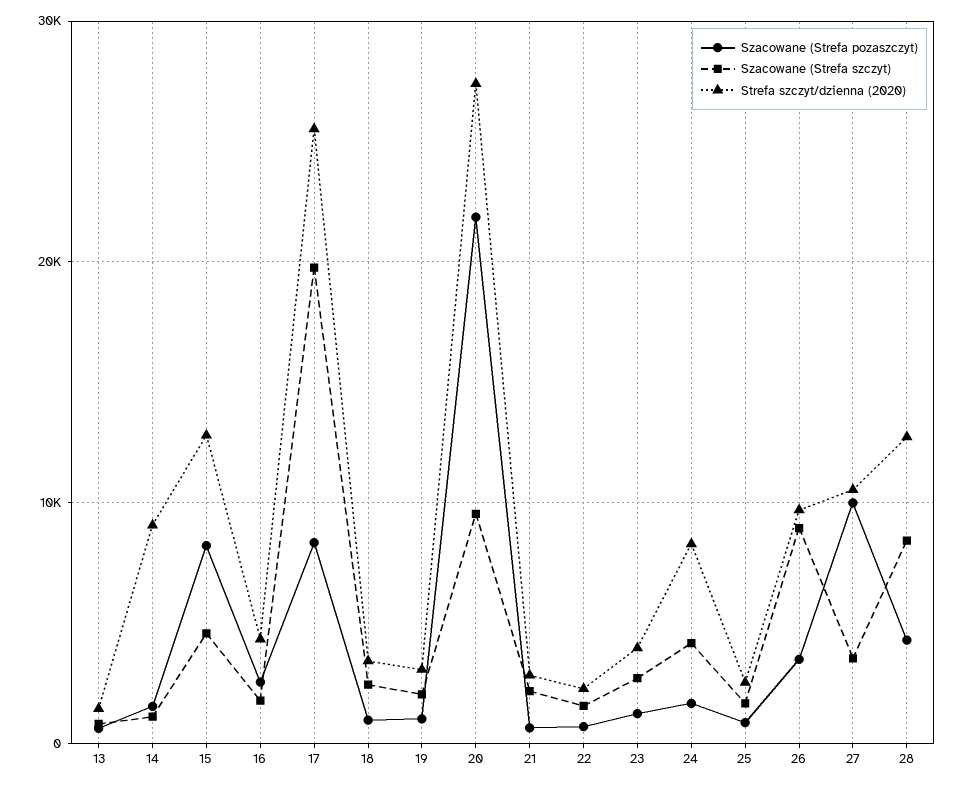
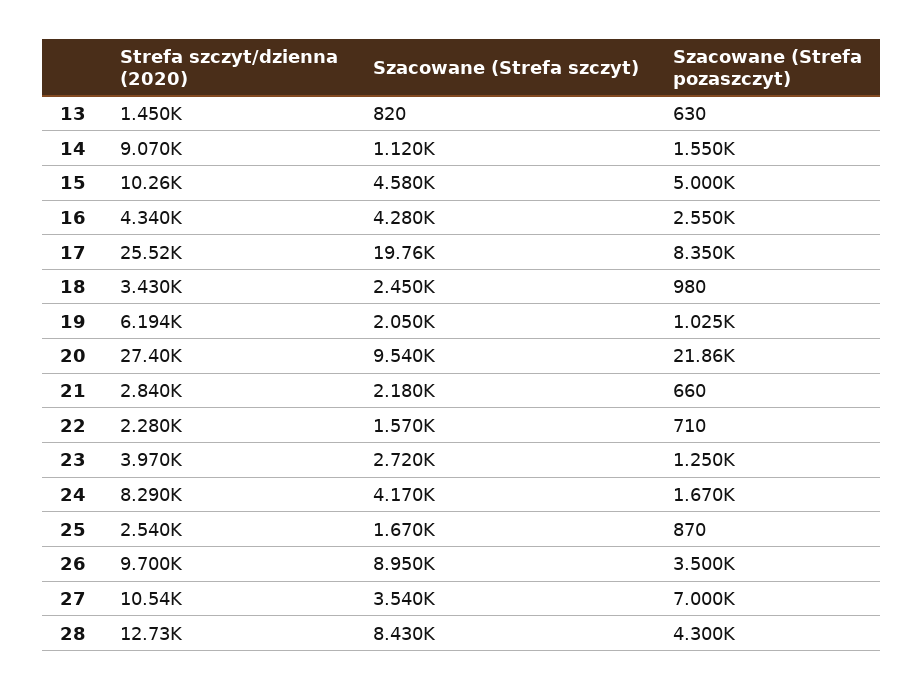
  {
    "Szacowane (Strefa pozaszczyt)": {
      "13": 630,
      "14": 1550,
-     "15": 8000,
+     "15": 5000,
      "16": 2550,
      "17": 8350,
      "18": 980,
      "19": 1025,
      "20": 21860,
      "21": 660,
      "22": 710,
      "23": 1250,
      "24": 1670,
      "25": 870,
      "26": 3500,
-     "27": 10000,
+     "27": 7000,
      "28": 4300
    },
    "Szacowane (Strefa szczyt)": {
      "13": 820,
      "14": 1120,
      "15": 4580,
-     "16": 2000,
+     "16": 4280,
      "17": 19760,
      "18": 2450,
      "19": 2050,
      "20": 9540,
      "21": 2180,
      "22": 1570,
      "23": 2720,
      "24": 4170,
      "25": 1670,
      "26": 8950,
      "27": 3540,
      "28": 8430
    },
    "Strefa szczyt/dzienna (2020)": {
      "13": 1450,
      "14": 9070,
-     "15": 13000,
+     "15": 10260,
      "16": 4340,
      "17": 25520,
      "18": 3430,
-     "19": 3000,
+     "19": 6194,
      "20": 27400,
      "21": 2840,
      "22": 2280,
      "23": 3970,
      "24": 8290,
      "25": 2540,
      "26": 9700,
      "27": 10540,
      "28": 12730
    }
  }

